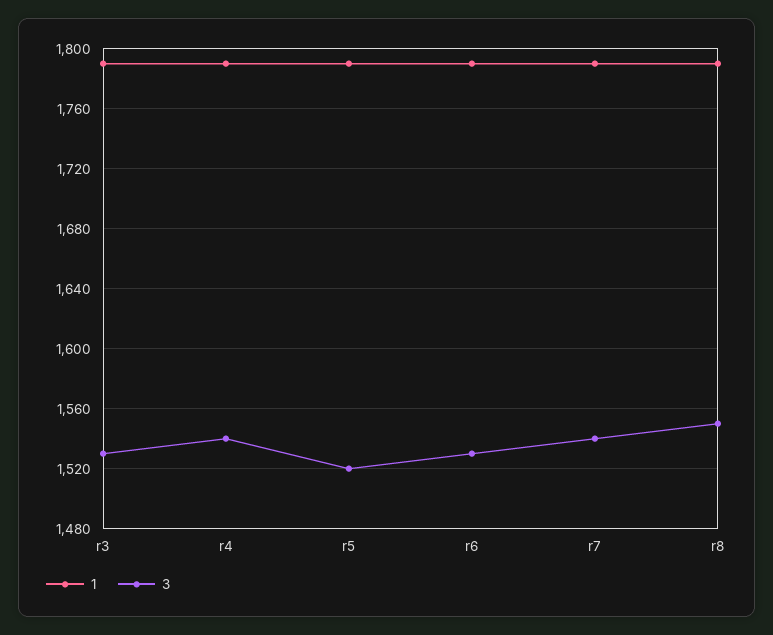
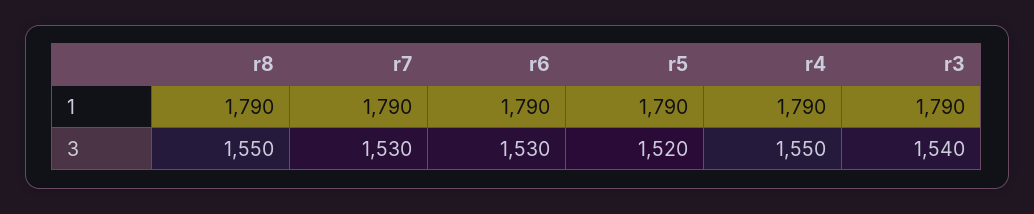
  {
    "1": {
      "r3": 1790,
      "r4": 1790,
      "r5": 1790,
      "r6": 1790,
      "r7": 1790,
      "r8": 1790
    },
    "3": {
-     "r3": 1530,
+     "r3": 1540,
-     "r4": 1540,
+     "r4": 1550,
      "r5": 1520,
      "r6": 1530,
-     "r7": 1540,
+     "r7": 1530,
      "r8": 1550
    }
  }

